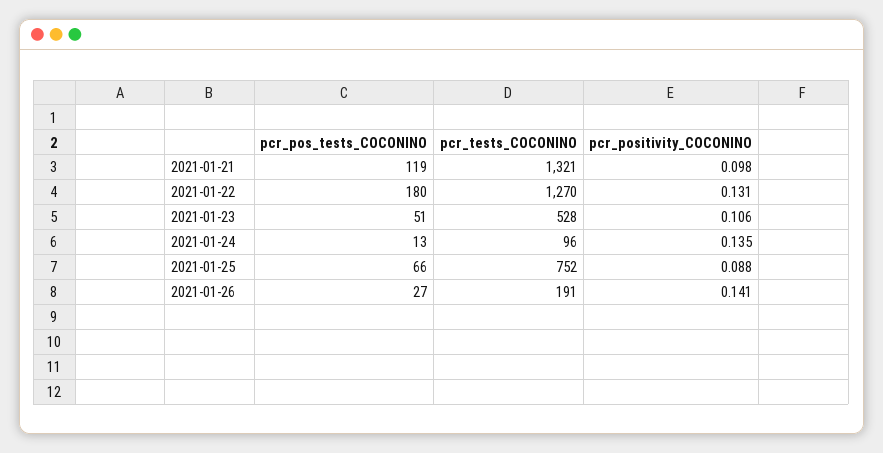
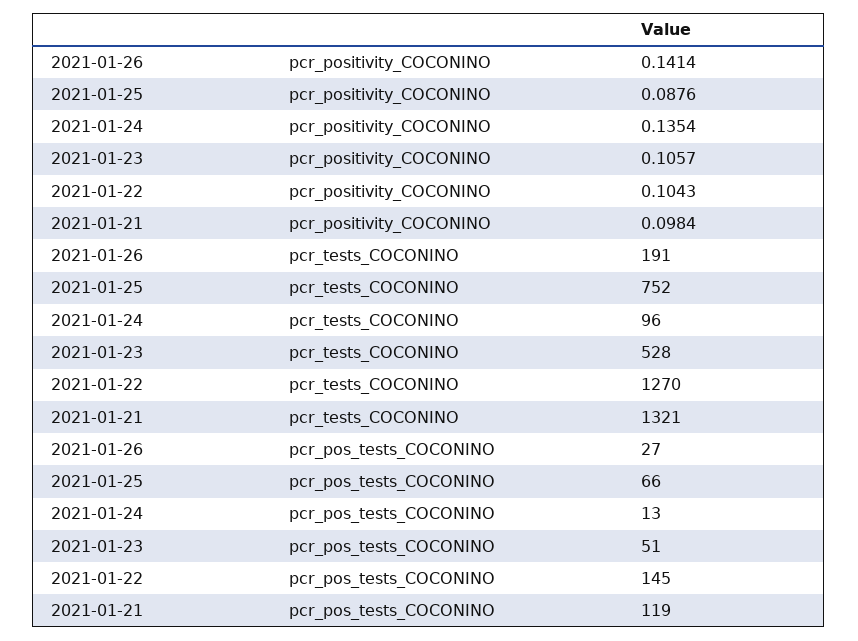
  {
    "pcr_pos_tests_COCONINO": {
      "2021-01-21": 119,
-     "2021-01-22": 180,
+     "2021-01-22": 145,
      "2021-01-23": 51,
      "2021-01-24": 13,
      "2021-01-25": 66,
      "2021-01-26": 27
    },
    "pcr_tests_COCONINO": {
      "2021-01-21": 1321,
      "2021-01-22": 1270,
      "2021-01-23": 528,
      "2021-01-24": 96,
      "2021-01-25": 752,
      "2021-01-26": 191
    },
    "pcr_positivity_COCONINO": {
      "2021-01-21": 0.0984,
-     "2021-01-22": 0.131,
+     "2021-01-22": 0.1043,
      "2021-01-23": 0.1057,
      "2021-01-24": 0.1354,
      "2021-01-25": 0.0876,
      "2021-01-26": 0.1414
    }
  }

